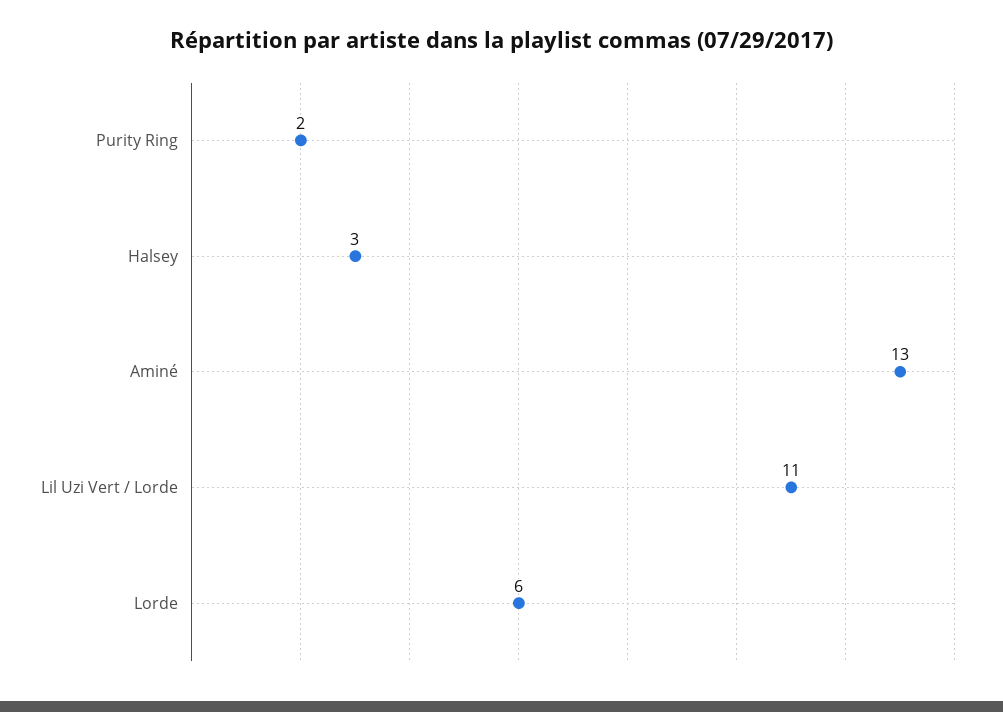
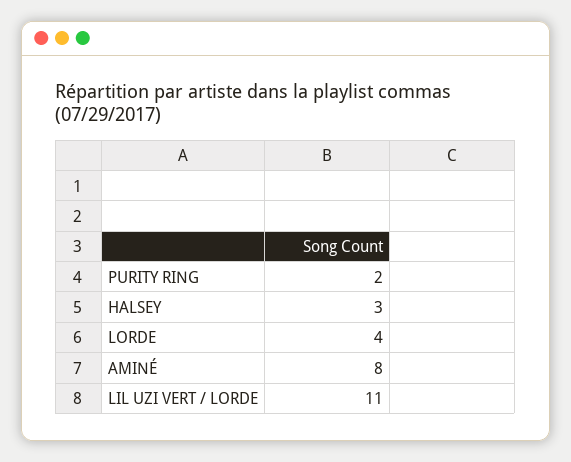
  {
    "Purity Ring": 2,
    "Halsey": 3,
-   "Aminé": 13,
+   "Aminé": 8,
    "Lil Uzi Vert / Lorde": 11,
-   "Lorde": 6
+   "Lorde": 4
  }

